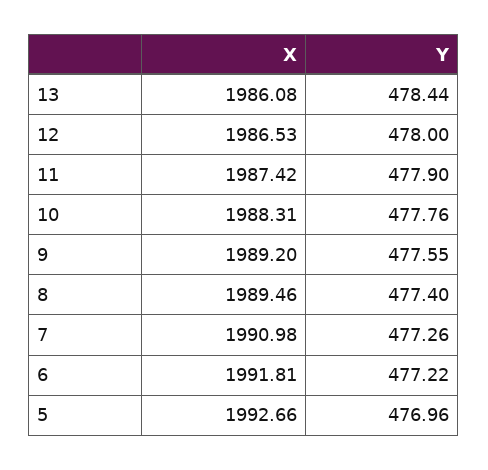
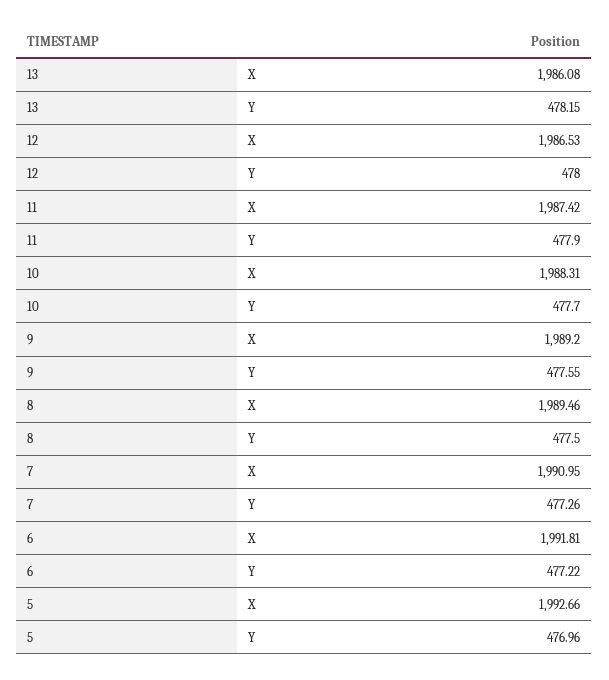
  {
    "X": {
      "13": 1986.08,
      "12": 1986.53,
      "11": 1987.42,
      "10": 1988.31,
      "9": 1989.2,
      "8": 1989.46,
-     "7": 1990.98,
+     "7": 1990.95,
      "6": 1991.81,
      "5": 1992.66
    },
    "Y": {
-     "13": 478.44,
+     "13": 478.15,
      "12": 478,
      "11": 477.9,
-     "10": 477.76,
+     "10": 477.7,
      "9": 477.55,
-     "8": 477.4,
+     "8": 477.5,
      "7": 477.26,
      "6": 477.22,
      "5": 476.96
    }
  }

